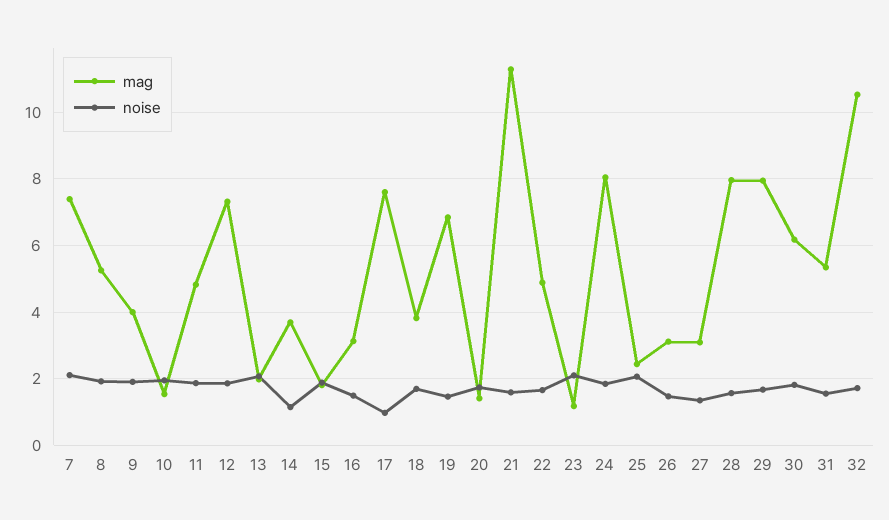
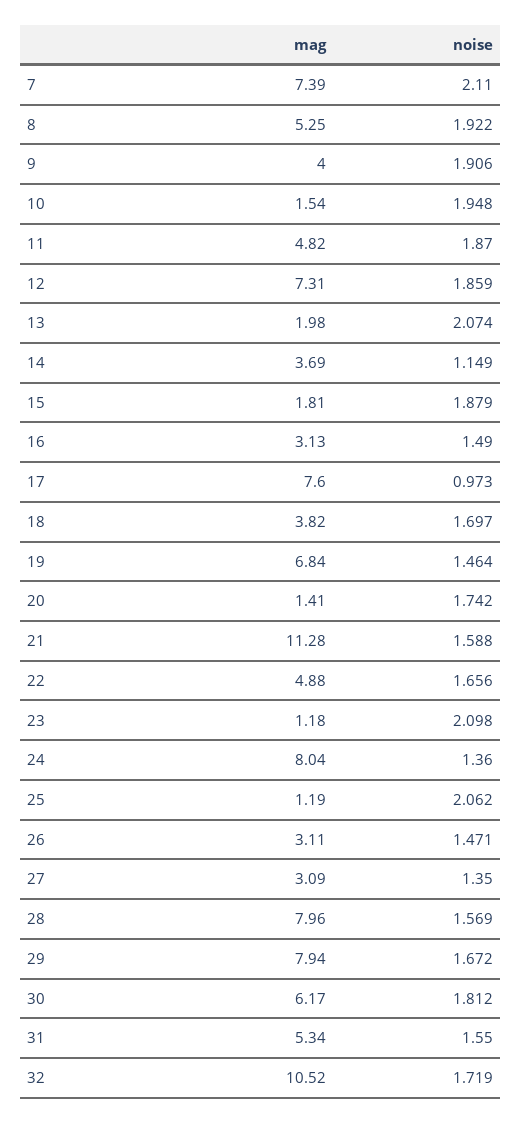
  {
    "mag": {
      "7": 7.39,
      "8": 5.25,
      "9": 4,
      "10": 1.54,
      "11": 4.82,
      "12": 7.31,
      "13": 1.98,
      "14": 3.69,
      "15": 1.81,
      "16": 3.13,
      "17": 7.6,
      "18": 3.82,
      "19": 6.84,
      "20": 1.41,
      "21": 11.28,
      "22": 4.88,
      "23": 1.18,
      "24": 8.04,
-     "25": 2.4,
+     "25": 1.19,
      "26": 3.11,
      "27": 3.09,
      "28": 7.96,
      "29": 7.94,
      "30": 6.17,
      "31": 5.34,
      "32": 10.52
    },
    "noise": {
      "7": 2.11,
      "8": 1.922,
      "9": 1.906,
      "10": 1.948,
      "11": 1.87,
      "12": 1.859,
      "13": 2.074,
      "14": 1.149,
      "15": 1.879,
      "16": 1.49,
      "17": 0.973,
      "18": 1.697,
      "19": 1.464,
      "20": 1.742,
      "21": 1.588,
      "22": 1.656,
      "23": 2.098,
-     "24": 1.8,
+     "24": 1.36,
      "25": 2.062,
      "26": 1.471,
      "27": 1.35,
      "28": 1.569,
      "29": 1.672,
      "30": 1.812,
      "31": 1.55,
      "32": 1.719
    }
  }

